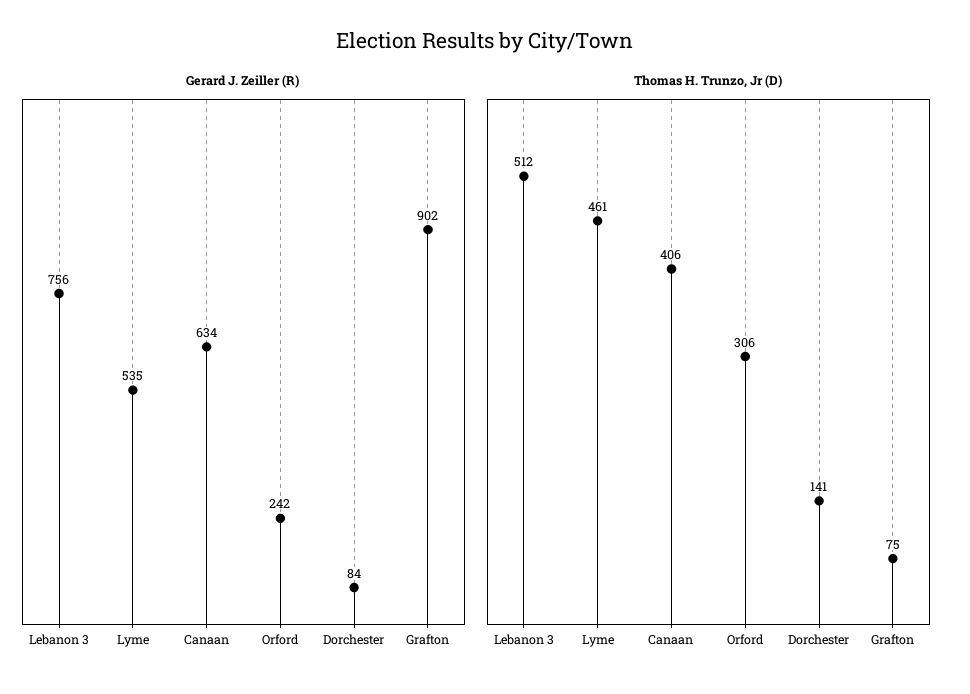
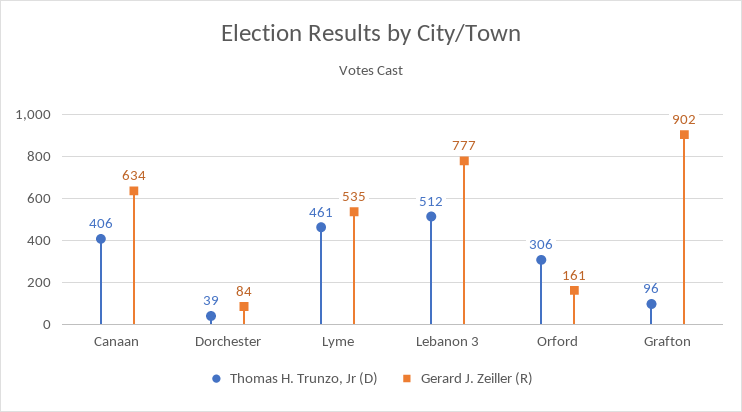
  {
    "Gerard J. Zeiller (R)": {
-     "Lebanon 3": 756,
+     "Lebanon 3": 777,
      "Lyme": 535,
      "Canaan": 634,
-     "Orford": 242,
+     "Orford": 161,
      "Dorchester": 84,
      "Grafton": 902
    },
    "Thomas H. Trunzo, Jr (D)": {
      "Lebanon 3": 512,
      "Lyme": 461,
      "Canaan": 406,
      "Orford": 306,
-     "Dorchester": 141,
+     "Dorchester": 39,
-     "Grafton": 75
+     "Grafton": 96
    }
  }

